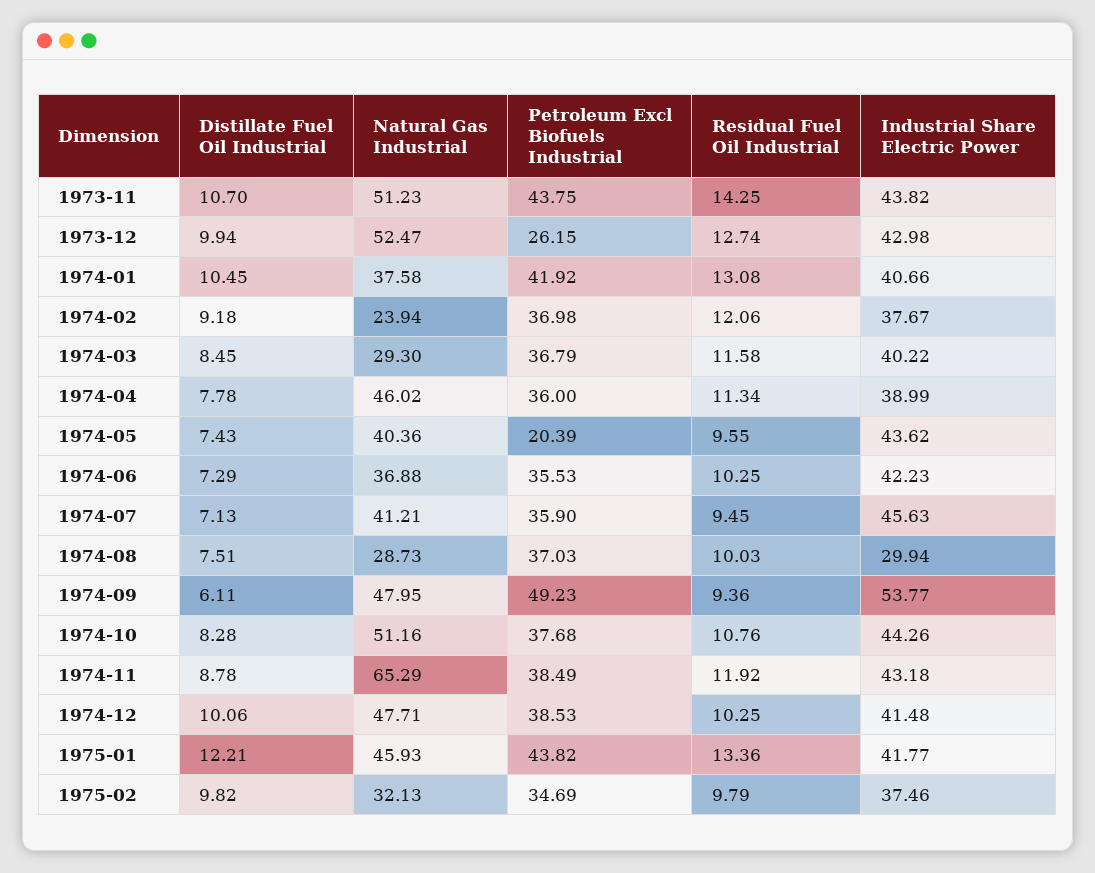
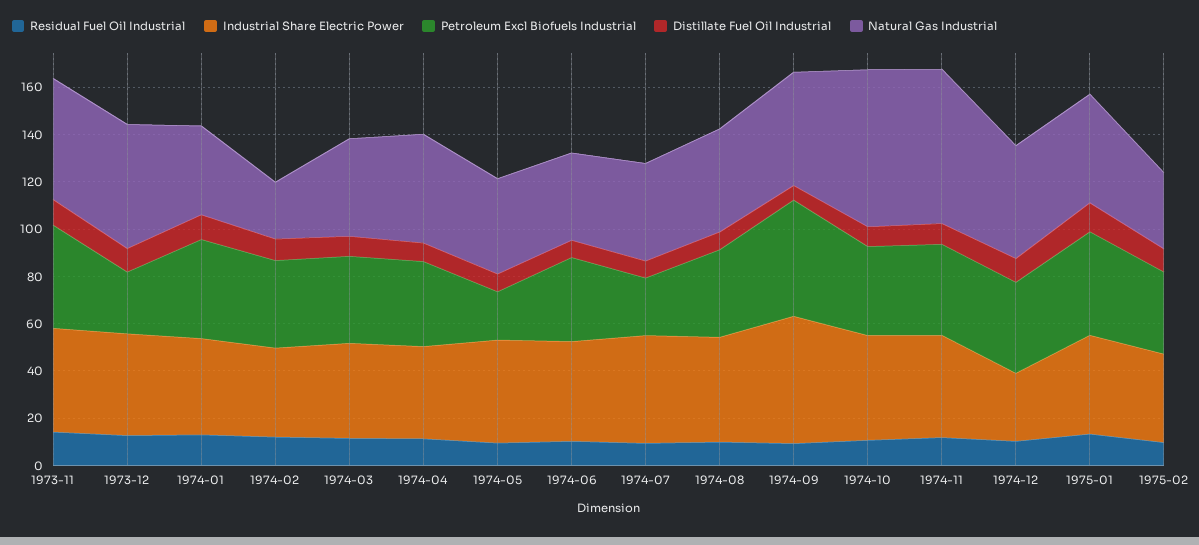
  {
    "Distillate Fuel Oil Industrial": {
      "1973-11": 10.7,
      "1973-12": 9.94,
      "1974-01": 10.45,
      "1974-02": 9.18,
      "1974-03": 8.45,
      "1974-04": 7.78,
      "1974-05": 7.43,
      "1974-06": 7.29,
      "1974-07": 7.13,
      "1974-08": 7.51,
      "1974-09": 6.11,
      "1974-10": 8.28,
      "1974-11": 8.78,
      "1974-12": 10.06,
      "1975-01": 12.21,
      "1975-02": 9.82
    },
    "Natural Gas Industrial": {
      "1973-11": 51.23,
      "1973-12": 52.47,
      "1974-01": 37.58,
      "1974-02": 23.94,
-     "1974-03": 29.3,
+     "1974-03": 40,
      "1974-04": 46.02,
      "1974-05": 40.36,
      "1974-06": 36.88,
      "1974-07": 41.21,
-     "1974-08": 28.73,
+     "1974-08": 45,
      "1974-09": 47.95,
-     "1974-10": 51.16,
+     "1974-10": 65,
      "1974-11": 65.29,
      "1974-12": 47.71,
      "1975-01": 45.93,
      "1975-02": 32.13
    },
    "Petroleum Excl Biofuels Industrial": {
      "1973-11": 43.75,
      "1973-12": 26.15,
      "1974-01": 41.92,
      "1974-02": 36.98,
      "1974-03": 36.79,
      "1974-04": 36,
      "1974-05": 20.39,
      "1974-06": 35.53,
-     "1974-07": 35.9,
+     "1974-07": 25,
      "1974-08": 37.03,
      "1974-09": 49.23,
      "1974-10": 37.68,
      "1974-11": 38.49,
      "1974-12": 38.53,
      "1975-01": 43.82,
      "1975-02": 34.69
    },
    "Residual Fuel Oil Industrial": {
      "1973-11": 14.25,
      "1973-12": 12.74,
      "1974-01": 13.08,
      "1974-02": 12.06,
      "1974-03": 11.58,
      "1974-04": 11.34,
      "1974-05": 9.55,
      "1974-06": 10.25,
      "1974-07": 9.45,
      "1974-08": 10.03,
      "1974-09": 9.36,
      "1974-10": 10.76,
      "1974-11": 11.92,
      "1974-12": 10.25,
      "1975-01": 13.36,
      "1975-02": 9.79
    },
    "Industrial Share Electric Power": {
      "1973-11": 43.82,
      "1973-12": 42.98,
      "1974-01": 40.66,
      "1974-02": 37.67,
      "1974-03": 40.22,
      "1974-04": 38.99,
      "1974-05": 43.62,
      "1974-06": 42.23,
      "1974-07": 45.63,
-     "1974-08": 29.94,
+     "1974-08": 45,
      "1974-09": 53.77,
      "1974-10": 44.26,
      "1974-11": 43.18,
-     "1974-12": 41.48,
+     "1974-12": 30,
      "1975-01": 41.77,
      "1975-02": 37.46
    }
  }

